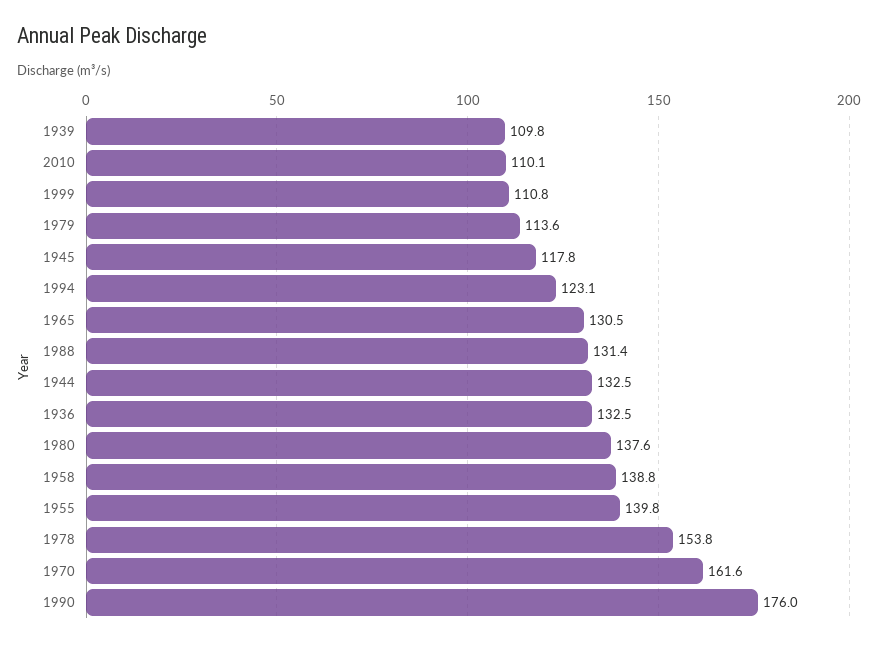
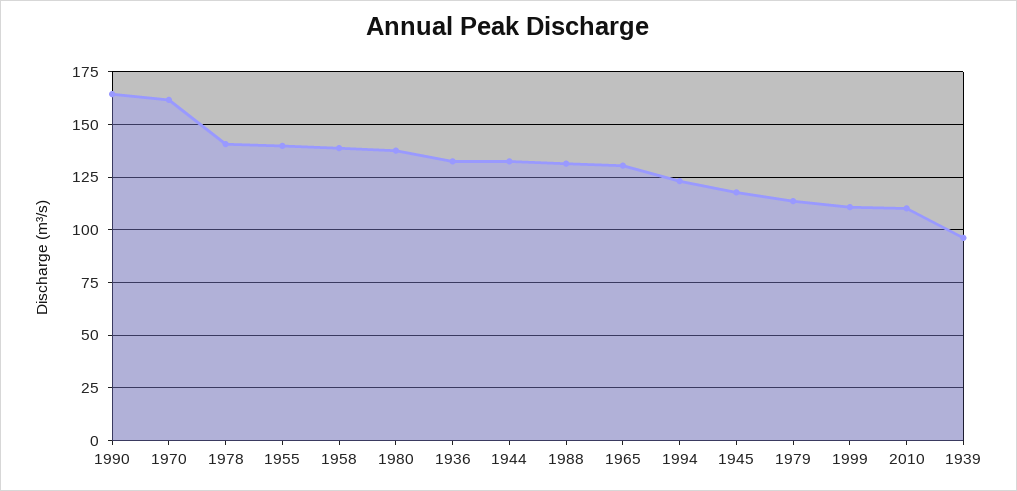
  {
-   "1939": 109.8,
+   "1939": 95,
    "2010": 110.1,
    "1999": 110.8,
    "1979": 113.6,
    "1945": 117.8,
    "1994": 123.1,
    "1965": 130.5,
    "1988": 131.4,
    "1944": 132.5,
    "1936": 132.5,
    "1980": 137.6,
    "1958": 138.8,
    "1955": 139.8,
-   "1978": 153.8,
+   "1978": 140,
    "1970": 161.6,
-   "1990": 176
+   "1990": 165
  }

